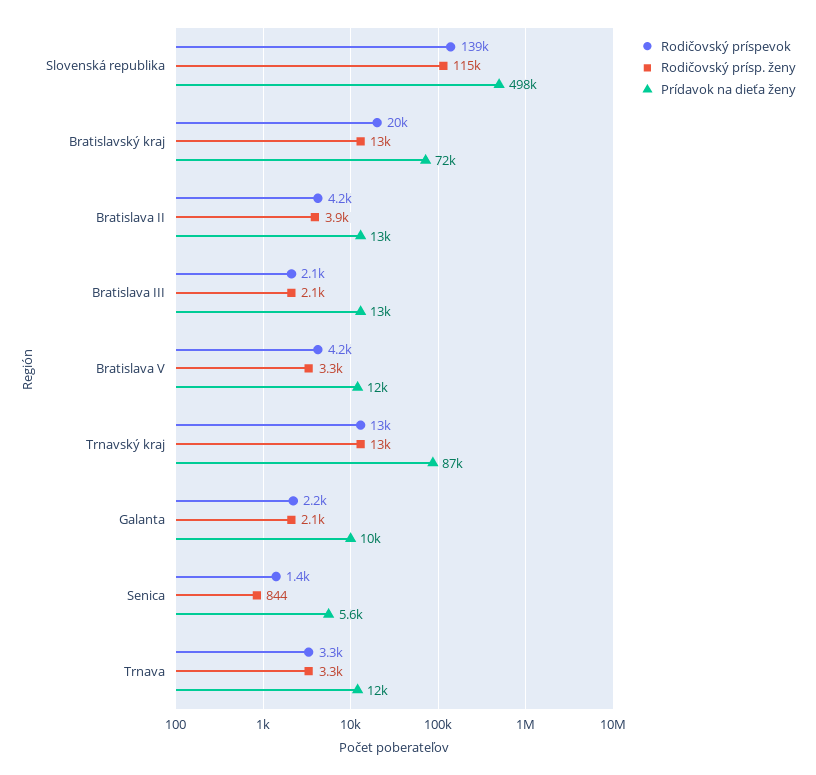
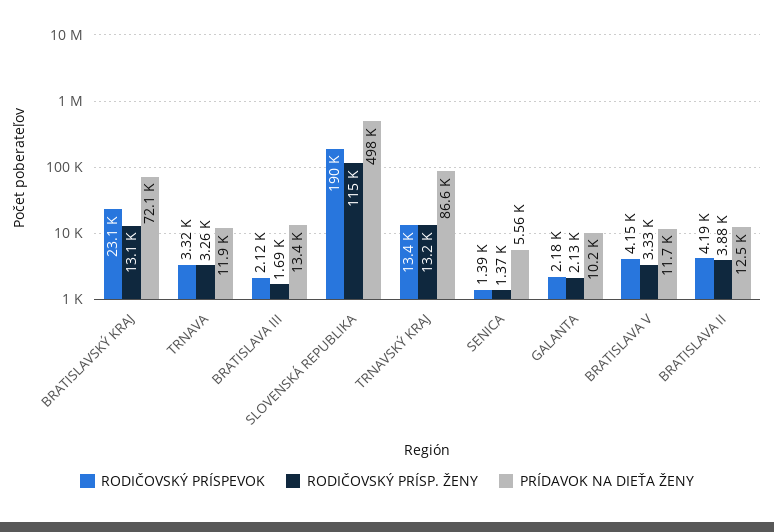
  {
    "Rodičovský príspevok": {
-     "Slovenská republika": 139000,
+     "Slovenská republika": 190000,
-     "Bratislavský kraj": 20000,
+     "Bratislavský kraj": 23100,
      "Bratislava II": 4190,
      "Bratislava III": 2120,
      "Bratislava V": 4150,
      "Trnavský kraj": 13400,
      "Galanta": 2180,
      "Senica": 1390,
      "Trnava": 3320
    },
    "Rodičovský prísp. ženy": {
      "Slovenská republika": 115000,
      "Bratislavský kraj": 13100,
      "Bratislava II": 3880,
-     "Bratislava III": 2100,
+     "Bratislava III": 1690,
      "Bratislava V": 3330,
      "Trnavský kraj": 13200,
      "Galanta": 2130,
-     "Senica": 844,
+     "Senica": 1370,
      "Trnava": 3260
    },
    "Prídavok na dieťa ženy": {
      "Slovenská republika": 498000,
      "Bratislavský kraj": 72100,
      "Bratislava II": 12500,
      "Bratislava III": 13400,
      "Bratislava V": 11700,
      "Trnavský kraj": 86600,
      "Galanta": 10200,
      "Senica": 5560,
      "Trnava": 11900
    }
  }

